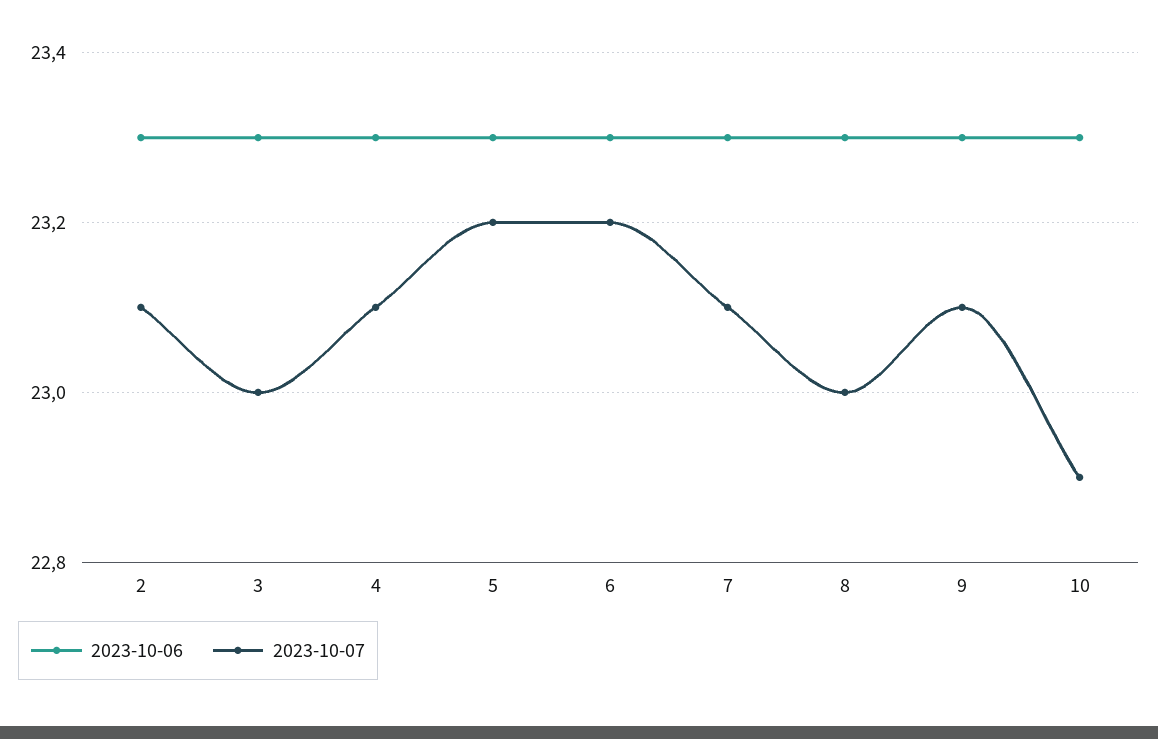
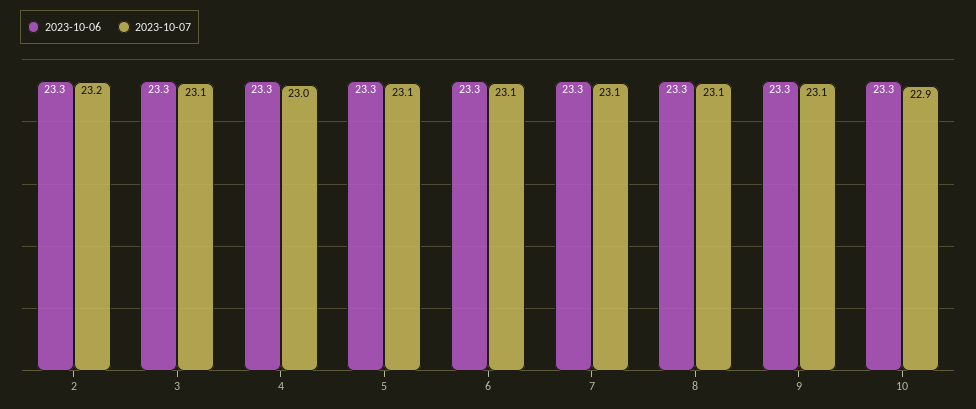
  {
    "2023-10-06": {
      "2": 23.3,
      "3": 23.3,
      "4": 23.3,
      "5": 23.3,
      "6": 23.3,
      "7": 23.3,
      "8": 23.3,
      "9": 23.3,
      "10": 23.3
    },
    "2023-10-07": {
-     "2": 23.1,
+     "2": 23.2,
-     "3": 23,
+     "3": 23.1,
-     "4": 23.1,
+     "4": 23,
-     "5": 23.2,
+     "5": 23.1,
-     "6": 23.2,
+     "6": 23.1,
      "7": 23.1,
-     "8": 23,
+     "8": 23.1,
      "9": 23.1,
      "10": 22.9
    }
  }

